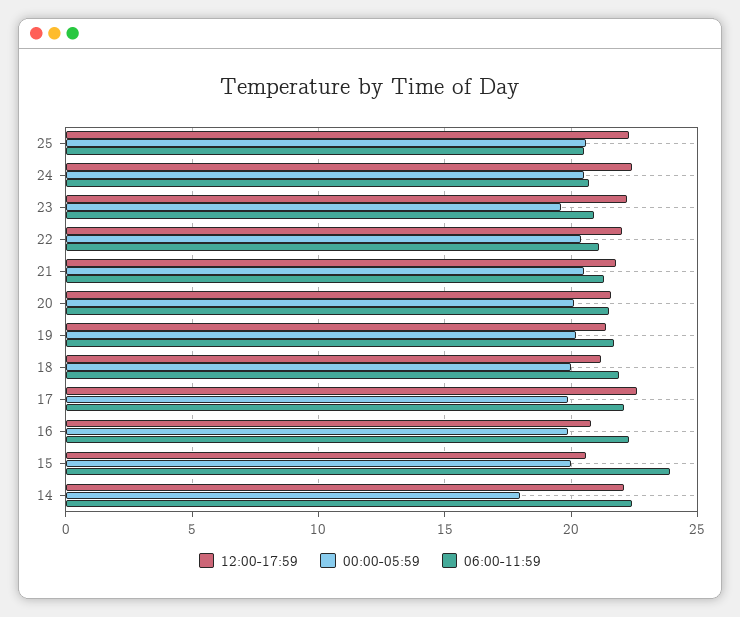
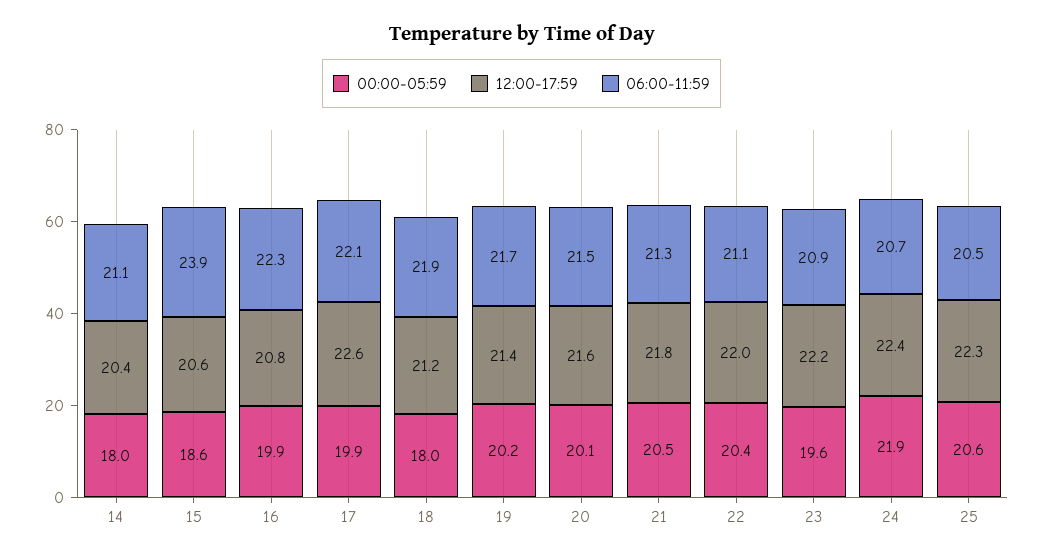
  {
    "12:00-17:59": {
      "25": 22.3,
      "24": 22.4,
      "23": 22.2,
      "22": 22,
      "21": 21.8,
      "20": 21.6,
      "19": 21.4,
      "18": 21.2,
      "17": 22.6,
      "16": 20.8,
      "15": 20.6,
-     "14": 22
+     "14": 20.4
    },
    "00:00-05:59": {
      "25": 20.6,
-     "24": 20.5,
+     "24": 21.9,
      "23": 19.6,
      "22": 20.4,
      "21": 20.5,
      "20": 20.1,
      "19": 20.2,
-     "18": 20,
+     "18": 18,
      "17": 19.9,
      "16": 19.9,
-     "15": 20,
+     "15": 18.6,
      "14": 18
    },
    "06:00-11:59": {
      "25": 20.5,
      "24": 20.7,
      "23": 20.9,
      "22": 21.1,
      "21": 21.3,
      "20": 21.5,
      "19": 21.7,
      "18": 21.9,
      "17": 22.1,
      "16": 22.3,
      "15": 23.9,
-     "14": 22.5
+     "14": 21.1
    }
  }

